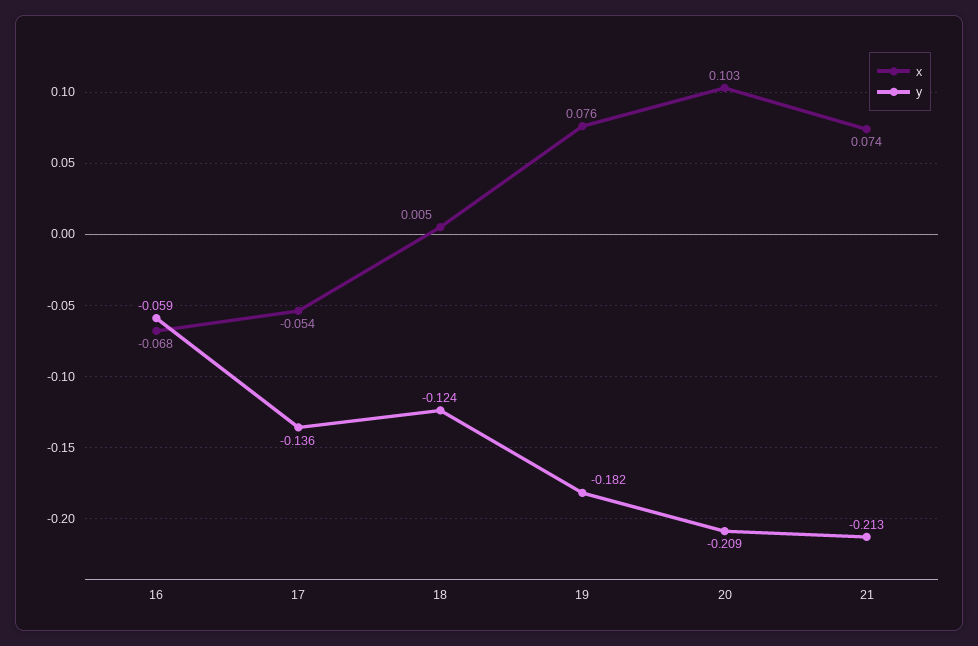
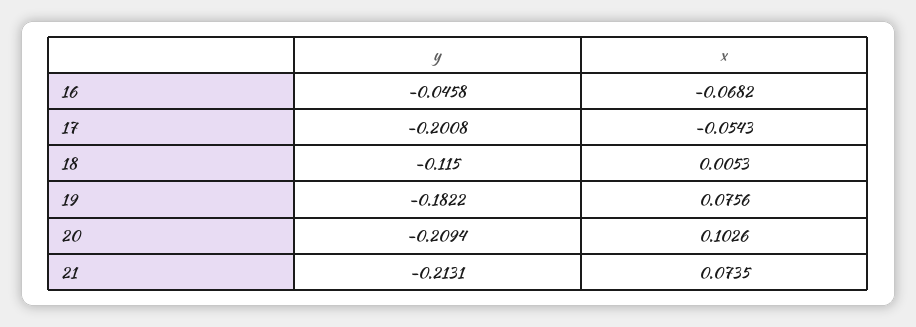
  {
    "x": {
      "16": -0.0682,
      "17": -0.0543,
      "18": 0.0053,
      "19": 0.0756,
      "20": 0.1026,
      "21": 0.0735
    },
    "y": {
-     "16": -0.059,
+     "16": -0.0458,
-     "17": -0.136,
+     "17": -0.2008,
-     "18": -0.124,
+     "18": -0.115,
      "19": -0.1822,
      "20": -0.2094,
      "21": -0.2131
    }
  }

